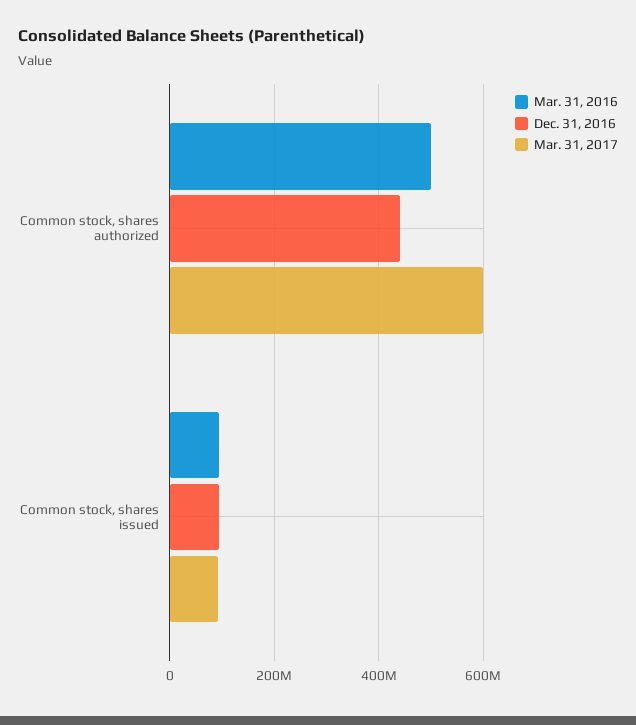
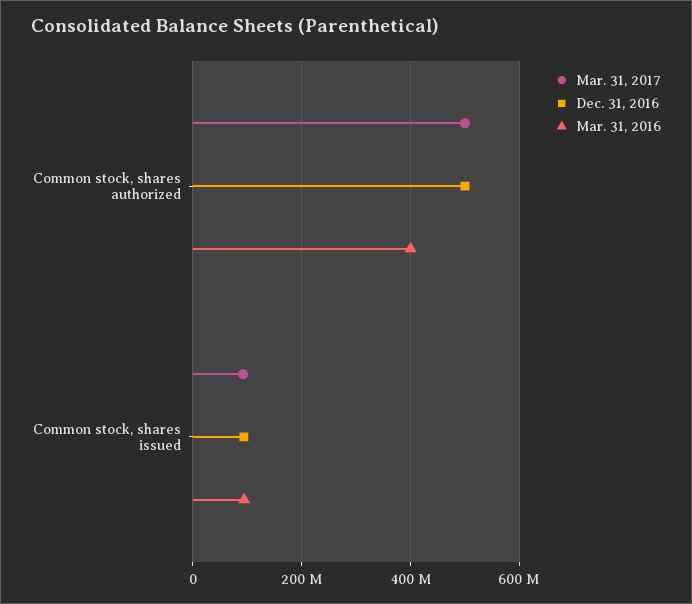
  {
    "Mar. 31, 2016": {
-     "Common stock, shares authorized": 500000000,
+     "Common stock, shares authorized": 400000000,
      "Common stock, shares issued": 100000000
    },
    "Dec. 31, 2016": {
-     "Common stock, shares authorized": 440000000,
+     "Common stock, shares authorized": 500000000,
      "Common stock, shares issued": 100000000
    },
    "Mar. 31, 2017": {
-     "Common stock, shares authorized": 600000000,
+     "Common stock, shares authorized": 500000000,
      "Common stock, shares issued": 100000000
    }
  }

